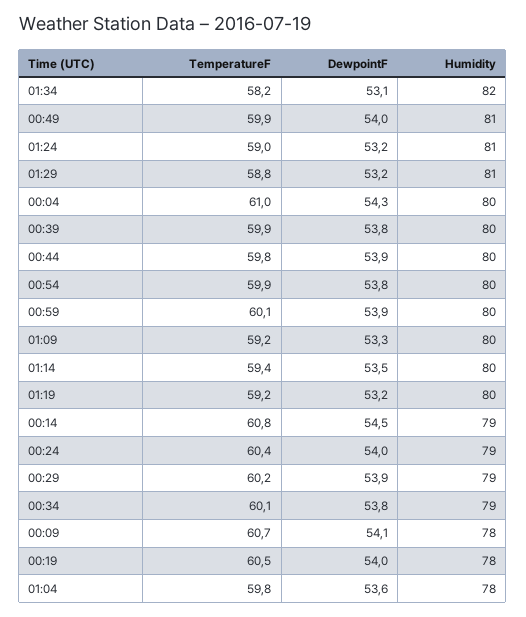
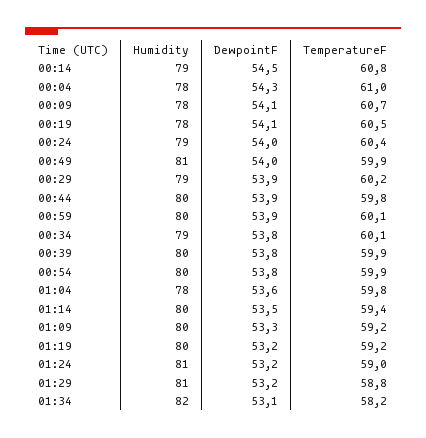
  {
    "TemperatureF": {
      "01:34": 58.2,
      "00:49": 59.9,
      "01:24": 59,
      "01:29": 58.8,
      "00:04": 61,
      "00:39": 59.9,
      "00:44": 59.8,
      "00:54": 59.9,
      "00:59": 60.1,
      "01:09": 59.2,
      "01:14": 59.4,
      "01:19": 59.2,
      "00:14": 60.8,
      "00:24": 60.4,
      "00:29": 60.2,
      "00:34": 60.1,
      "00:09": 60.7,
      "00:19": 60.5,
      "01:04": 59.8
    },
    "DewpointF": {
      "01:34": 53.1,
      "00:49": 54,
      "01:24": 53.2,
      "01:29": 53.2,
      "00:04": 54.3,
      "00:39": 53.8,
      "00:44": 53.9,
      "00:54": 53.8,
      "00:59": 53.9,
      "01:09": 53.3,
      "01:14": 53.5,
      "01:19": 53.2,
      "00:14": 54.5,
      "00:24": 54,
      "00:29": 53.9,
      "00:34": 53.8,
      "00:09": 54.1,
-     "00:19": 54,
+     "00:19": 54.1,
      "01:04": 53.6
    },
    "Humidity": {
      "01:34": 82,
      "00:49": 81,
      "01:24": 81,
      "01:29": 81,
-     "00:04": 80,
+     "00:04": 78,
      "00:39": 80,
      "00:44": 80,
      "00:54": 80,
      "00:59": 80,
      "01:09": 80,
      "01:14": 80,
      "01:19": 80,
      "00:14": 79,
      "00:24": 79,
      "00:29": 79,
      "00:34": 79,
      "00:09": 78,
      "00:19": 78,
      "01:04": 78
    }
  }

